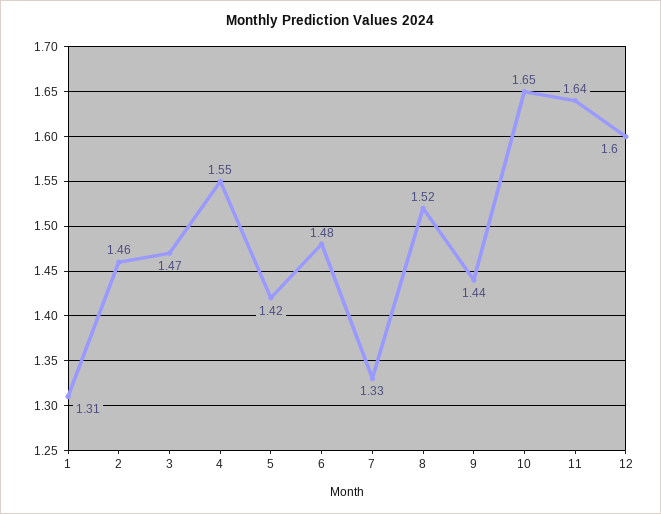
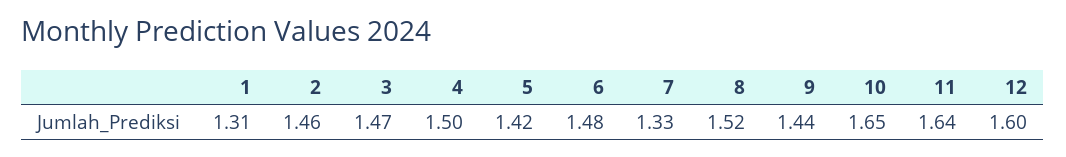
  {
    "1": 1.31,
    "2": 1.46,
    "3": 1.47,
-   "4": 1.55,
+   "4": 1.5,
    "5": 1.42,
    "6": 1.48,
    "7": 1.33,
    "8": 1.52,
    "9": 1.44,
    "10": 1.65,
    "11": 1.64,
    "12": 1.6
  }

